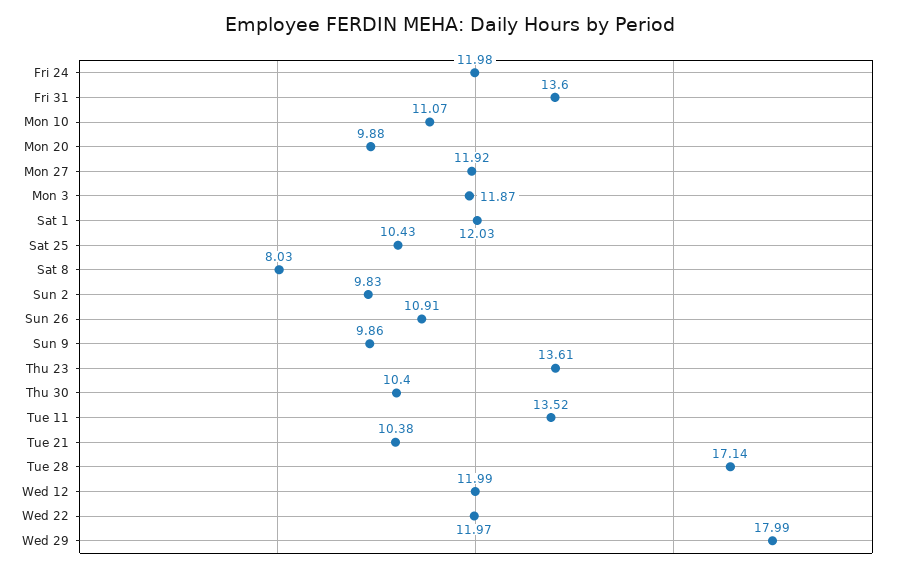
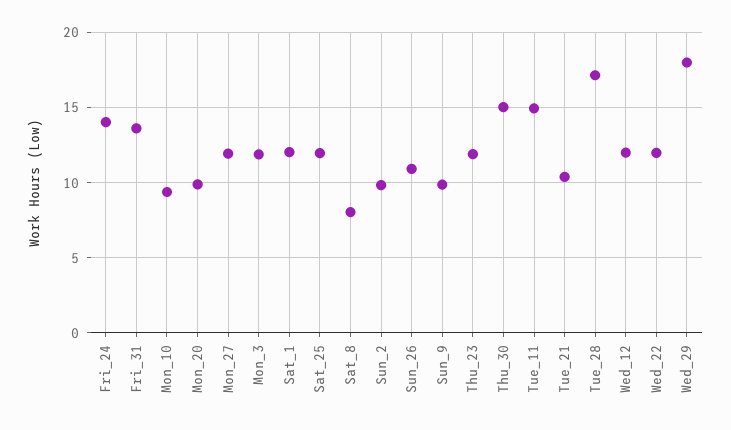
  {
-   "Fri 24": 11.98,
+   "Fri 24": 14,
    "Fri 31": 13.6,
-   "Mon 10": 11.07,
+   "Mon 10": 9.5,
    "Mon 20": 9.88,
    "Mon 27": 11.92,
    "Mon 3": 11.87,
    "Sat 1": 12.03,
-   "Sat 25": 10.43,
+   "Sat 25": 12,
    "Sat 8": 8.03,
    "Sun 2": 9.83,
    "Sun 26": 10.91,
    "Sun 9": 9.86,
-   "Thu 23": 13.61,
+   "Thu 23": 12,
-   "Thu 30": 10.4,
+   "Thu 30": 15,
-   "Tue 11": 13.52,
+   "Tue 11": 15,
    "Tue 21": 10.38,
    "Tue 28": 17.14,
    "Wed 12": 11.99,
    "Wed 22": 11.97,
    "Wed 29": 17.99
  }

